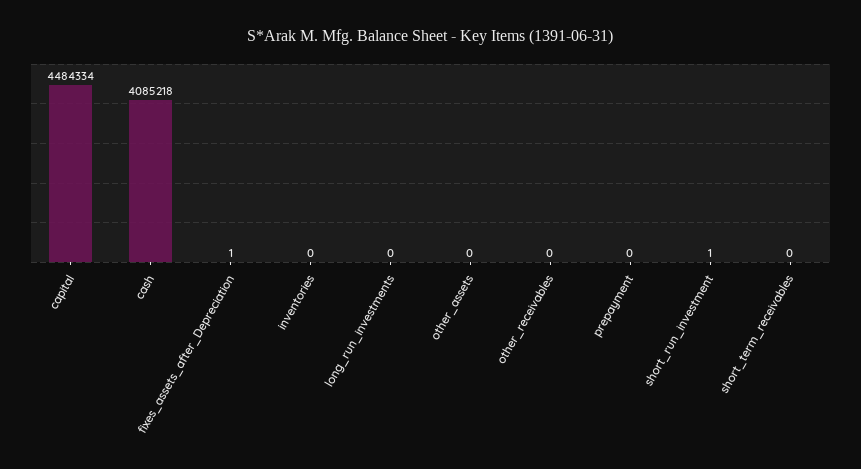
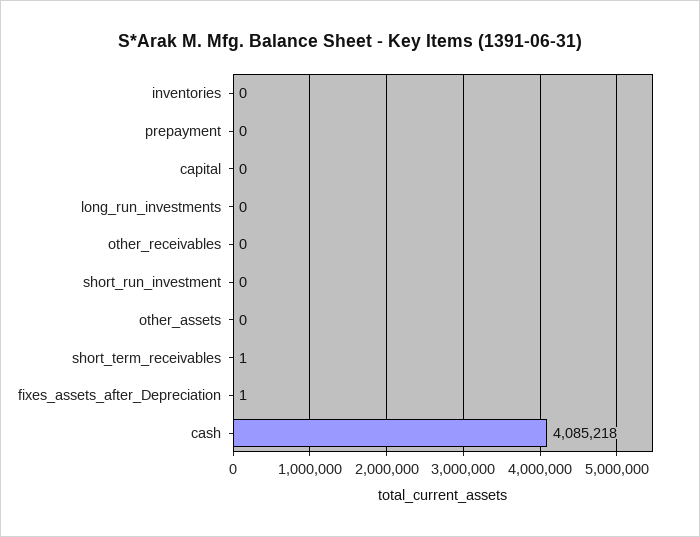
  {
-   "capital": 4484334,
+   "capital": 0,
    "cash": 4085218,
    "fixes_assets_after_Depreciation": 1,
    "inventories": 0,
    "long_run_investments": 0,
    "other_assets": 0,
    "other_receivables": 0,
    "prepayment": 0,
-   "short_run_investment": 1,
+   "short_run_investment": 0,
-   "short_term_receivables": 0
+   "short_term_receivables": 1
  }

